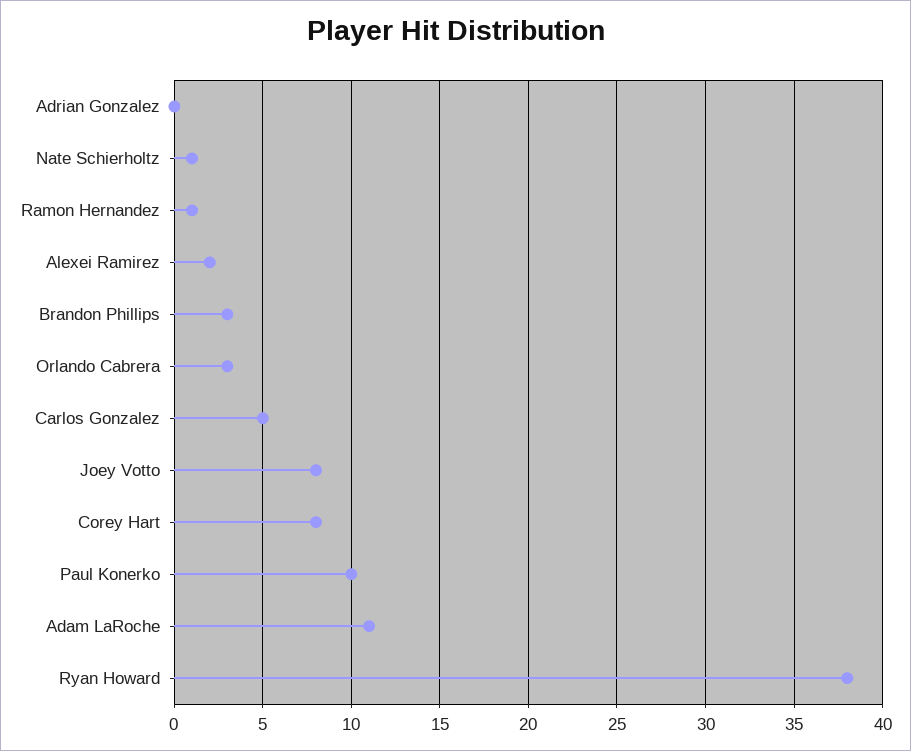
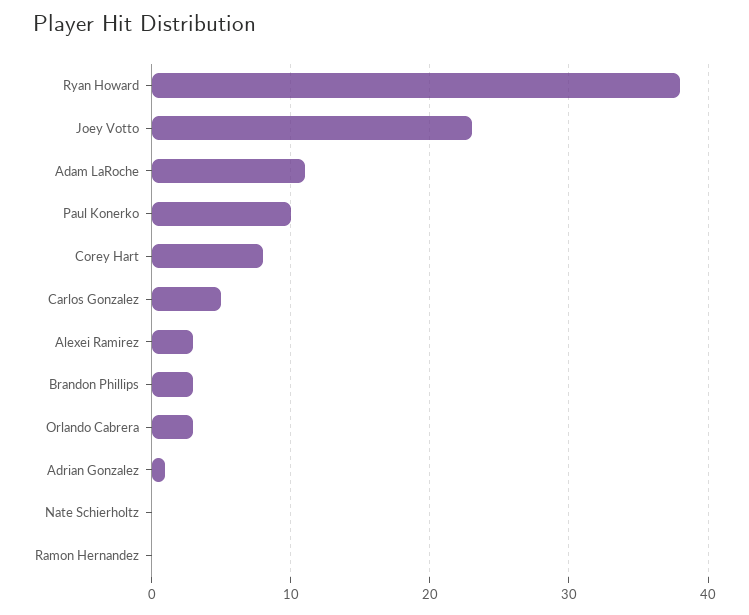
  {
-   "Adrian Gonzalez": 0,
+   "Adrian Gonzalez": 1,
-   "Nate Schierholtz": 1,
+   "Nate Schierholtz": 0,
-   "Ramon Hernandez": 1,
+   "Ramon Hernandez": 0,
-   "Alexei Ramirez": 2,
+   "Alexei Ramirez": 3,
    "Brandon Phillips": 3,
    "Orlando Cabrera": 3,
    "Carlos Gonzalez": 5,
-   "Joey Votto": 8,
+   "Joey Votto": 23,
    "Corey Hart": 8,
    "Paul Konerko": 10,
    "Adam LaRoche": 11,
    "Ryan Howard": 38
  }

